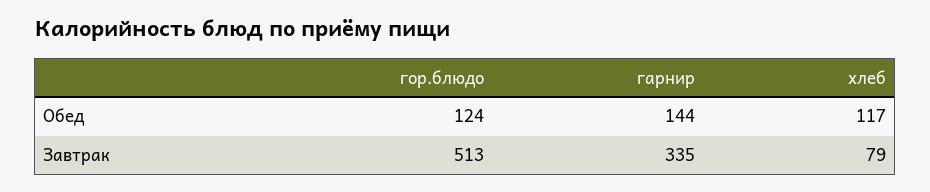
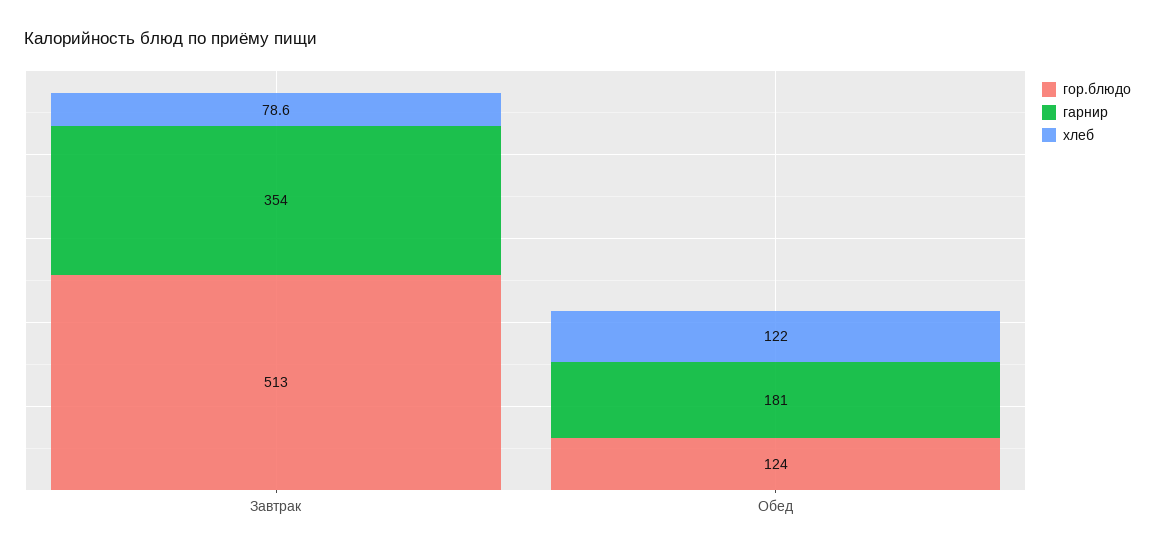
  {
    "гор.блюдо": {
      "Обед": 124,
      "Завтрак": 513
    },
    "гарнир": {
-     "Обед": 144,
+     "Обед": 181,
-     "Завтрак": 335
+     "Завтрак": 354
    },
    "хлеб": {
-     "Обед": 117,
+     "Обед": 122,
      "Завтрак": 78.6
    }
  }

